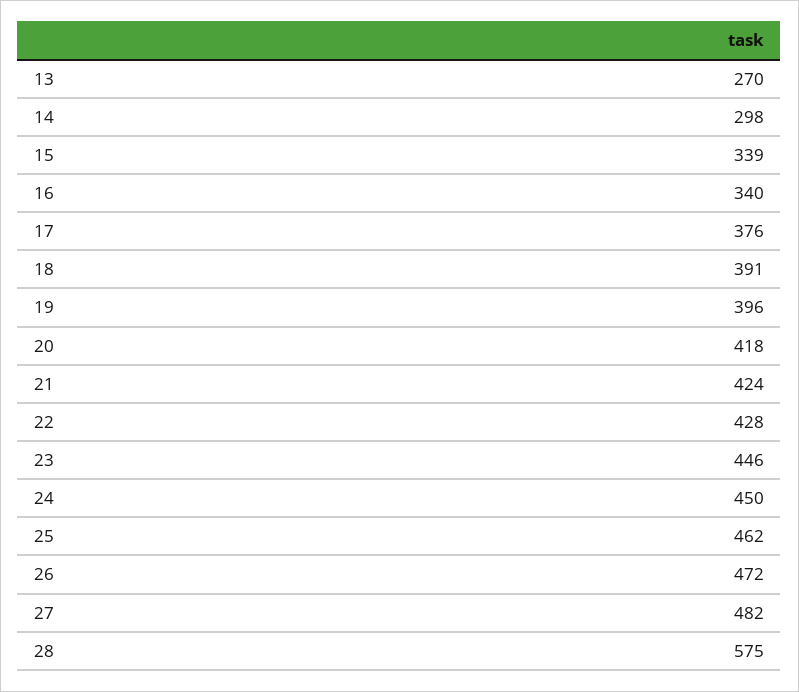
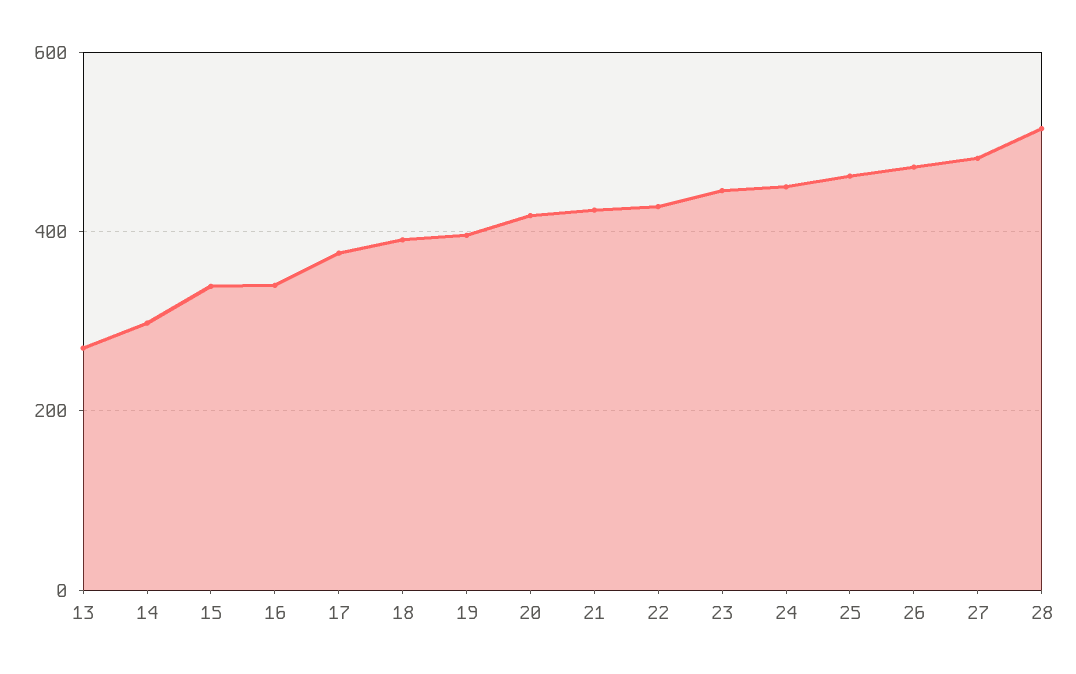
  {
    "13": 270,
    "14": 298,
    "15": 339,
    "16": 340,
    "17": 376,
    "18": 391,
    "19": 396,
    "20": 418,
    "21": 424,
    "22": 428,
    "23": 446,
    "24": 450,
    "25": 462,
    "26": 472,
    "27": 482,
-   "28": 575
+   "28": 520
  }

